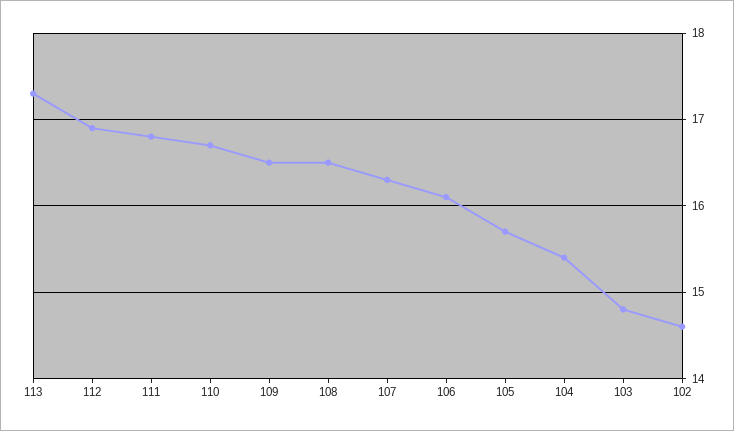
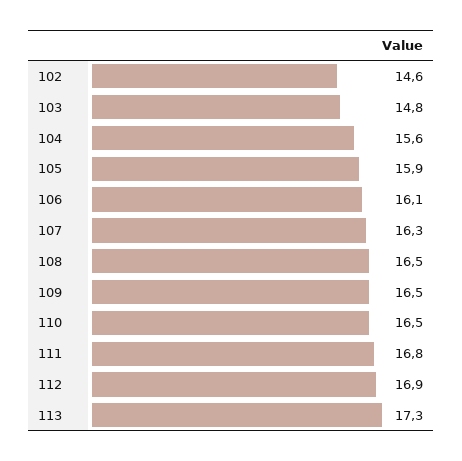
  {
    "113": 17.3,
    "112": 16.9,
    "111": 16.8,
-   "110": 16.7,
+   "110": 16.5,
    "109": 16.5,
    "108": 16.5,
    "107": 16.3,
    "106": 16.1,
-   "105": 15.7,
+   "105": 15.9,
-   "104": 15.4,
+   "104": 15.6,
    "103": 14.8,
    "102": 14.6
  }

